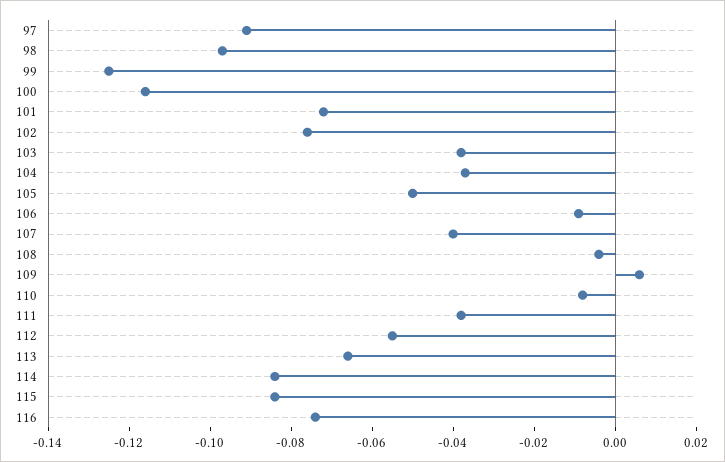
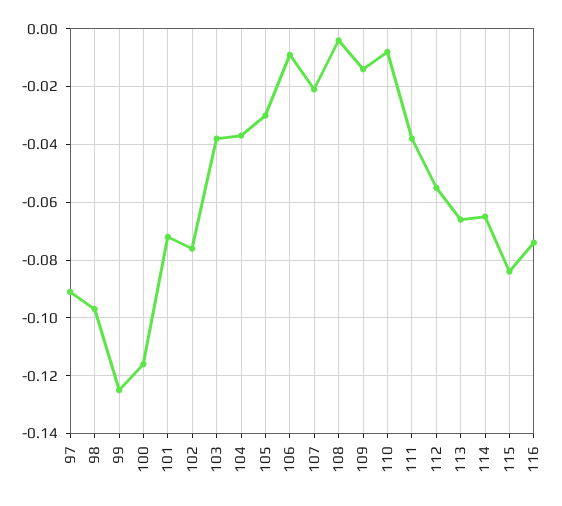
  {
    "97": -0.09,
    "98": -0.095,
    "99": -0.125,
    "100": -0.115,
    "101": -0.07,
    "102": -0.075,
    "103": -0.04,
    "104": -0.035,
-   "105": -0.05,
+   "105": -0.03,
    "106": -0.01,
-   "107": -0.04,
+   "107": -0.02,
    "108": -0.005,
-   "109": 0.005,
+   "109": -0.015,
    "110": -0.01,
    "111": -0.04,
    "112": -0.055,
    "113": -0.065,
-   "114": -0.085,
+   "114": -0.065,
    "115": -0.085,
    "116": -0.075
  }

